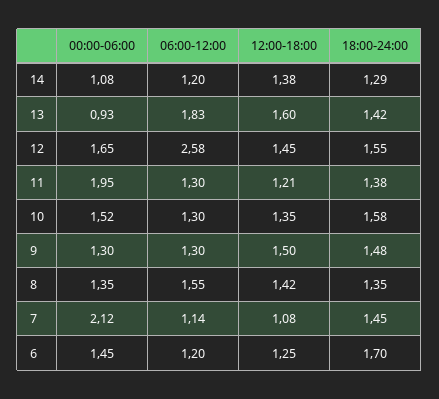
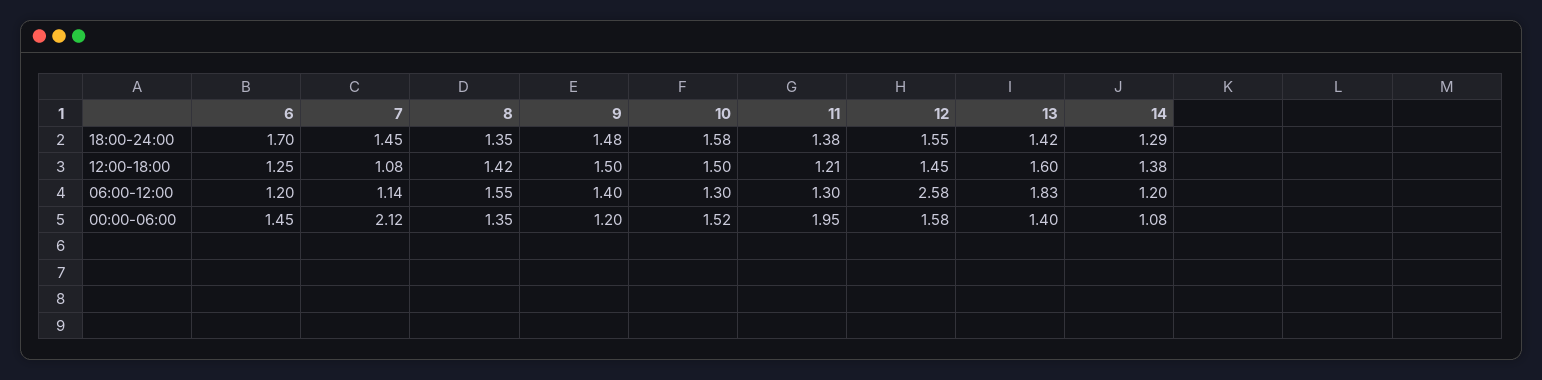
  {
    "00:00-06:00": {
      "14": 1.08,
-     "13": 0.93,
+     "13": 1.4,
-     "12": 1.65,
+     "12": 1.58,
      "11": 1.95,
      "10": 1.52,
-     "9": 1.3,
+     "9": 1.2,
      "8": 1.35,
      "7": 2.12,
      "6": 1.45
    },
    "06:00-12:00": {
      "14": 1.2,
      "13": 1.83,
      "12": 2.58,
      "11": 1.3,
      "10": 1.3,
-     "9": 1.3,
+     "9": 1.4,
      "8": 1.55,
      "7": 1.14,
      "6": 1.2
    },
    "12:00-18:00": {
      "14": 1.38,
      "13": 1.6,
      "12": 1.45,
      "11": 1.21,
-     "10": 1.35,
+     "10": 1.5,
      "9": 1.5,
      "8": 1.42,
      "7": 1.08,
      "6": 1.25
    },
    "18:00-24:00": {
      "14": 1.29,
      "13": 1.42,
      "12": 1.55,
      "11": 1.38,
      "10": 1.58,
      "9": 1.48,
      "8": 1.35,
      "7": 1.45,
      "6": 1.7
    }
  }

